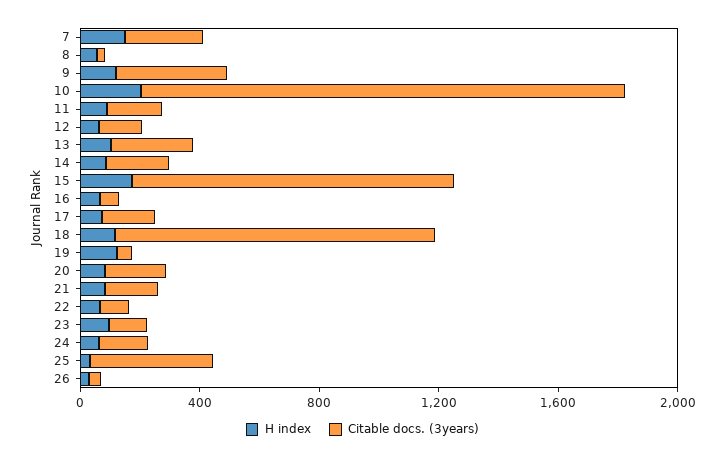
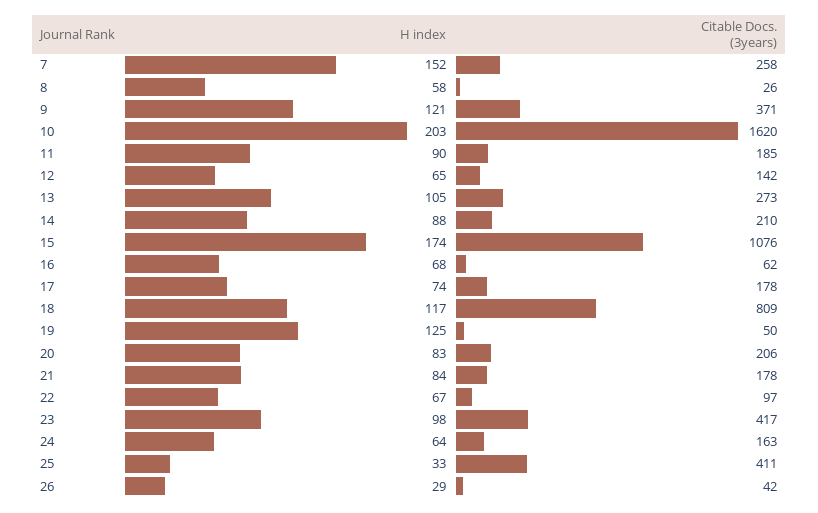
  {
    "H index": {
      "7": 152,
      "8": 58,
      "9": 121,
      "10": 203,
      "11": 90,
      "12": 65,
      "13": 105,
      "14": 88,
      "15": 174,
      "16": 68,
      "17": 74,
      "18": 117,
      "19": 125,
      "20": 83,
      "21": 84,
      "22": 67,
      "23": 98,
      "24": 64,
      "25": 33,
      "26": 29
    },
    "Citable docs. (3years)": {
      "7": 258,
      "8": 26,
      "9": 371,
      "10": 1620,
      "11": 185,
      "12": 142,
      "13": 273,
      "14": 210,
      "15": 1076,
      "16": 62,
      "17": 178,
-     "18": 1100,
+     "18": 809,
      "19": 50,
      "20": 206,
      "21": 178,
      "22": 97,
-     "23": 100,
+     "23": 417,
      "24": 163,
      "25": 411,
      "26": 42
    }
  }

